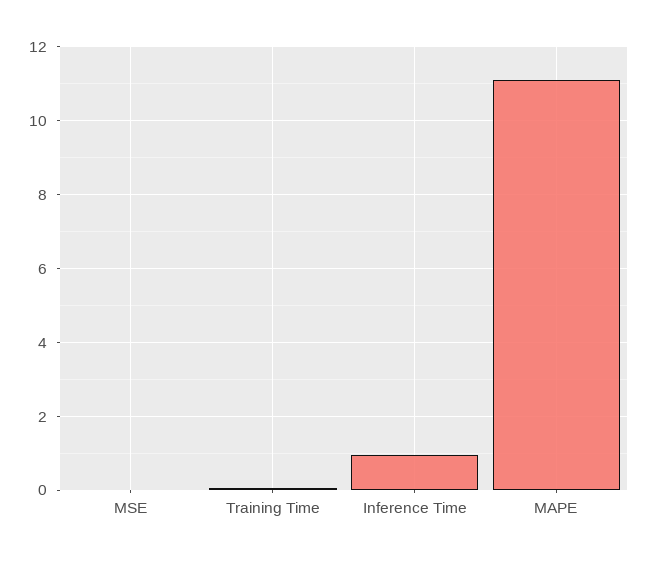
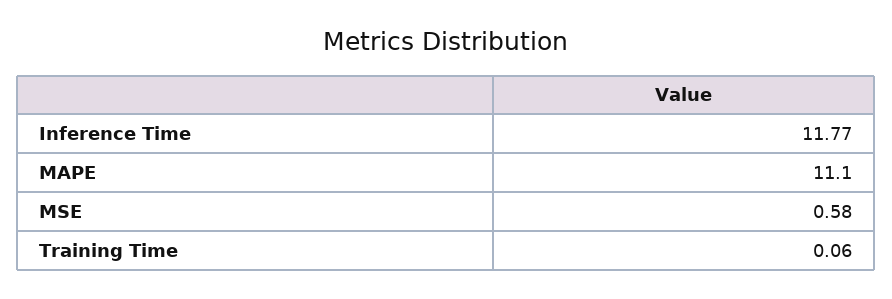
  {
-   "MSE": 0,
+   "MSE": 0.58,
    "Training Time": 0.06,
-   "Inference Time": 1,
+   "Inference Time": 11.77,
    "MAPE": 11.1
  }

